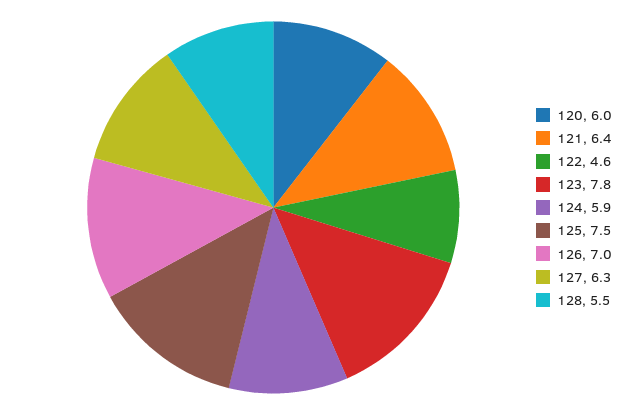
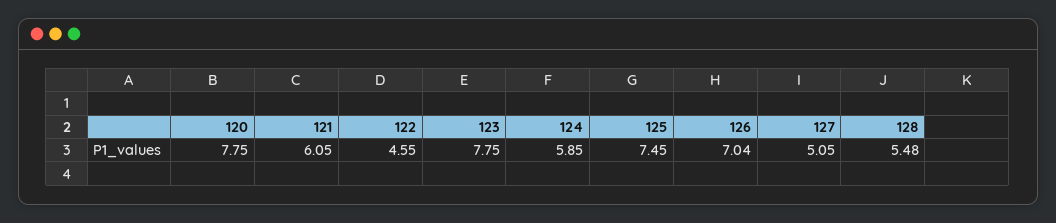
  {
-   "120": 6,
+   "120": 7.75,
-   "121": 6.4,
+   "121": 6.05,
    "122": 4.55,
    "123": 7.75,
    "124": 5.85,
    "125": 7.45,
    "126": 7.04,
-   "127": 6.3,
+   "127": 5.05,
    "128": 5.48
  }

